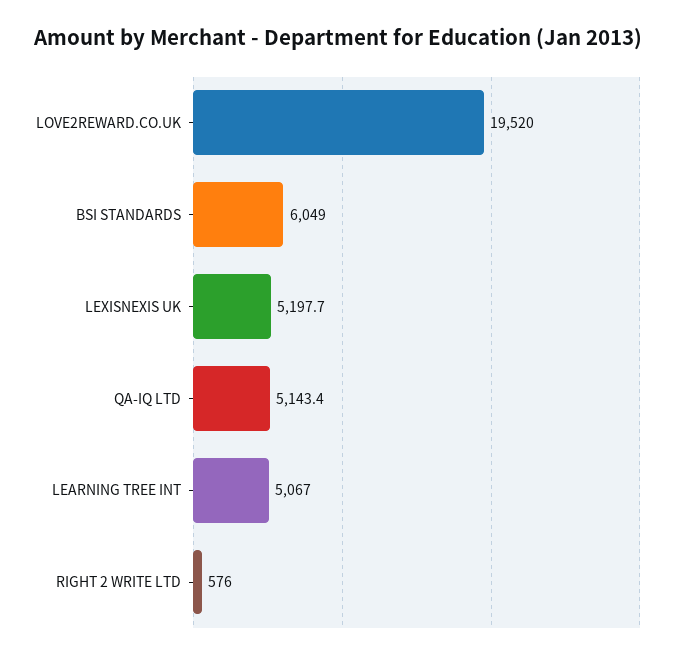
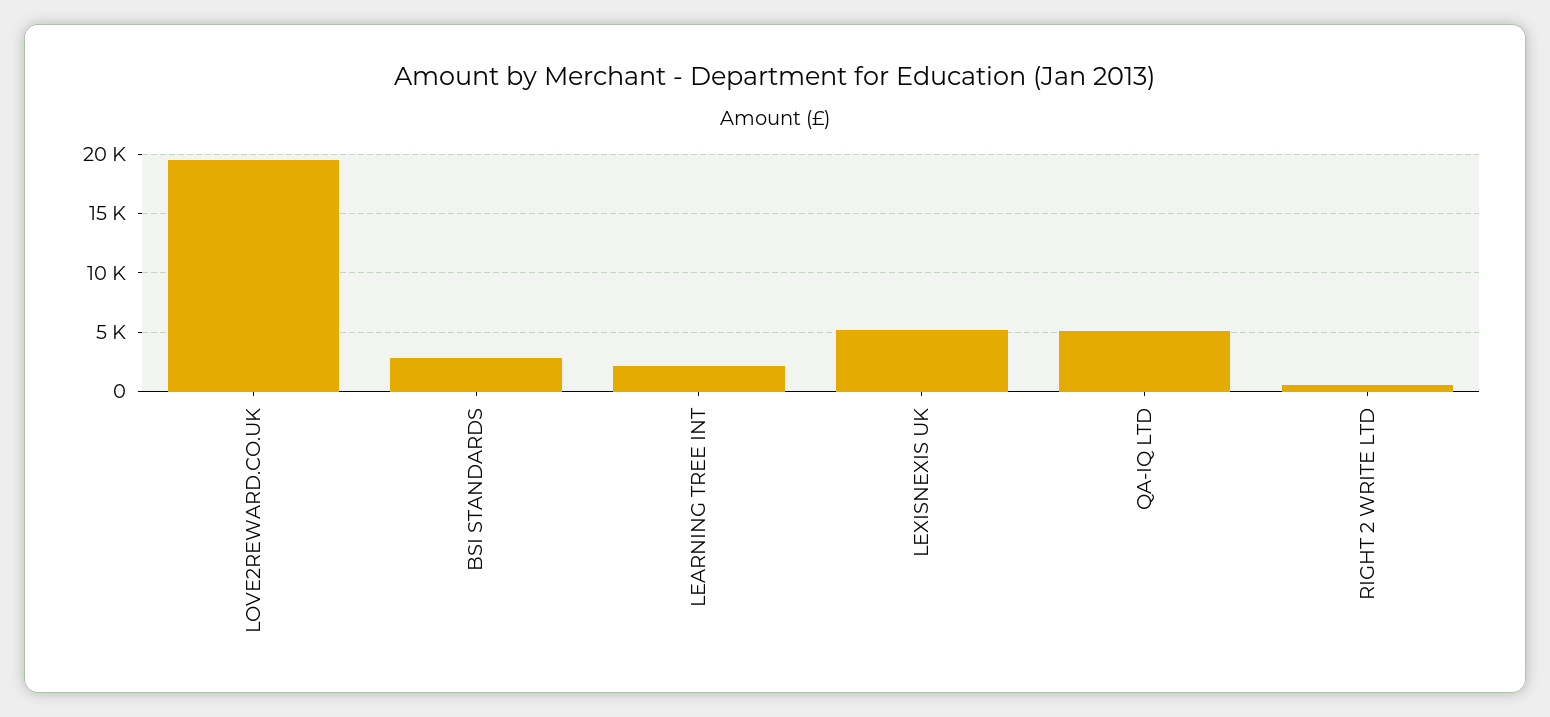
  {
    "LOVE2REWARD.CO.UK": 19520,
-   "BSI STANDARDS": 6049,
+   "BSI STANDARDS": 3000,
    "LEXISNEXIS UK": 5197.7,
    "QA-IQ LTD": 5143.4,
-   "LEARNING TREE INT": 5067,
+   "LEARNING TREE INT": 2000,
    "RIGHT 2 WRITE LTD": 576
  }

